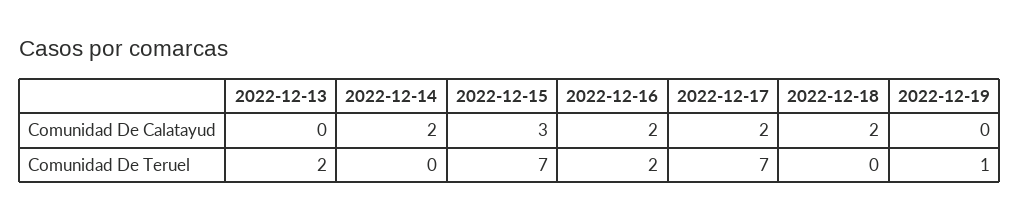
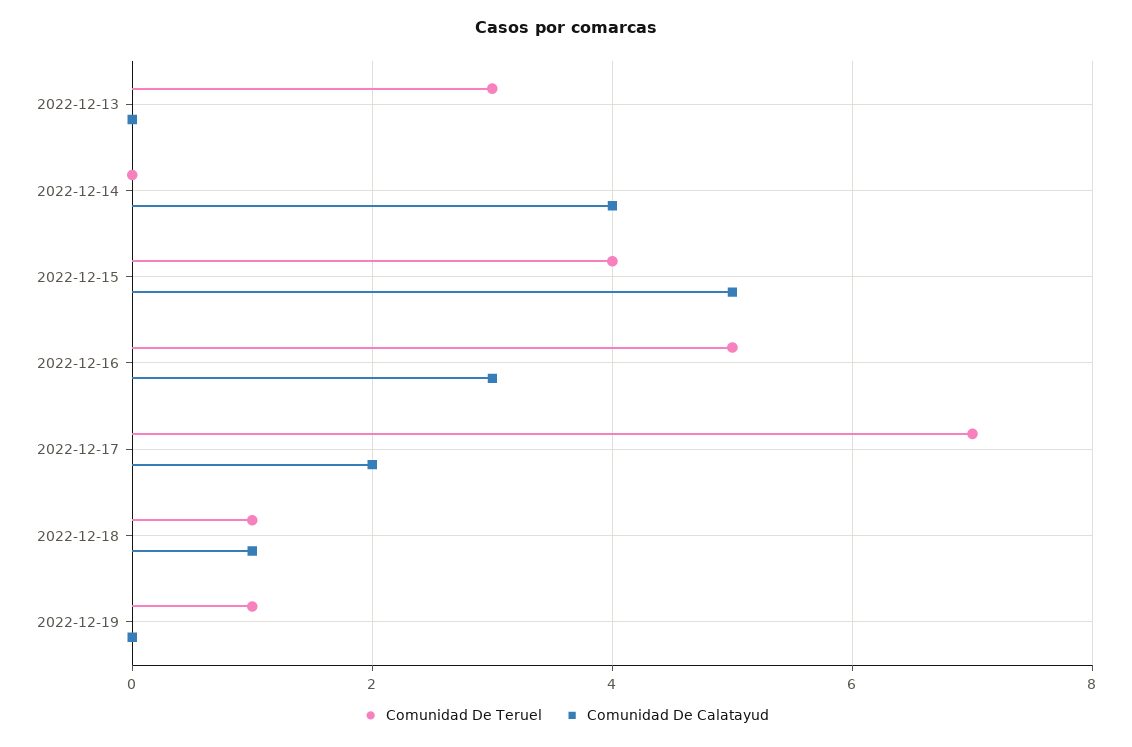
  {
    "Comunidad De Calatayud": {
      "2022-12-13": 0,
-     "2022-12-14": 2,
+     "2022-12-14": 4,
-     "2022-12-15": 3,
+     "2022-12-15": 5,
-     "2022-12-16": 2,
+     "2022-12-16": 3,
      "2022-12-17": 2,
-     "2022-12-18": 2,
+     "2022-12-18": 1,
      "2022-12-19": 0
    },
    "Comunidad De Teruel": {
-     "2022-12-13": 2,
+     "2022-12-13": 3,
      "2022-12-14": 0,
-     "2022-12-15": 7,
+     "2022-12-15": 4,
-     "2022-12-16": 2,
+     "2022-12-16": 5,
      "2022-12-17": 7,
-     "2022-12-18": 0,
+     "2022-12-18": 1,
      "2022-12-19": 1
    }
  }

